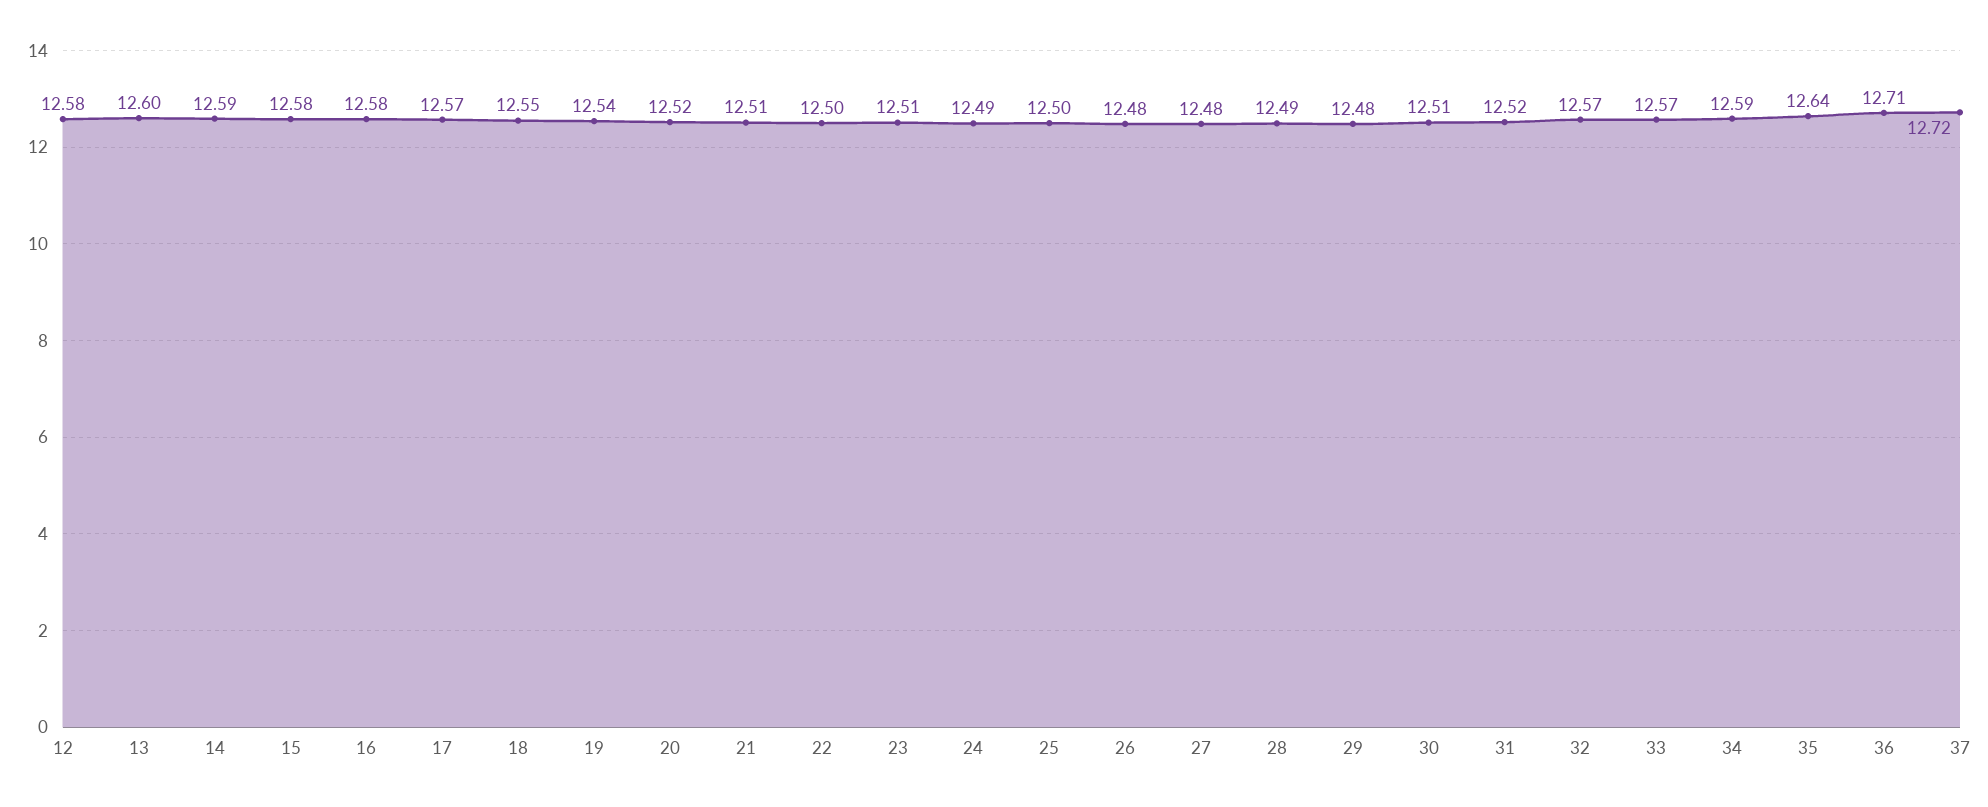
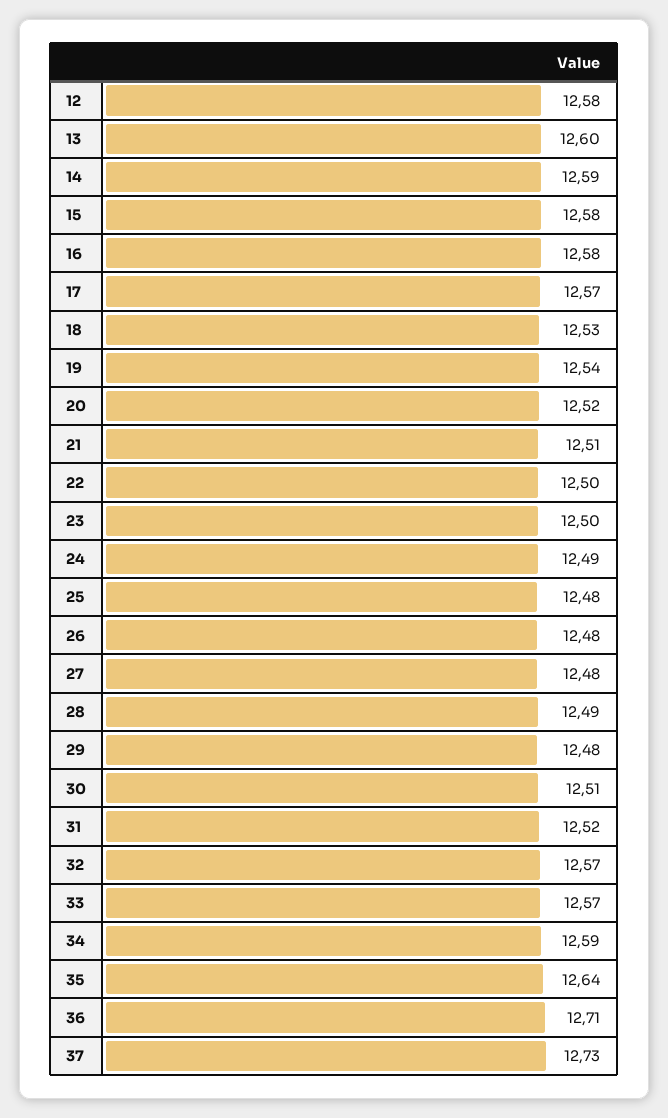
  {
    "12": 12.58,
    "13": 12.6,
    "14": 12.59,
    "15": 12.58,
    "16": 12.58,
    "17": 12.57,
-   "18": 12.55,
+   "18": 12.53,
    "19": 12.54,
    "20": 12.52,
    "21": 12.51,
    "22": 12.5,
-   "23": 12.51,
+   "23": 12.5,
    "24": 12.49,
-   "25": 12.5,
+   "25": 12.48,
    "26": 12.48,
    "27": 12.48,
    "28": 12.49,
    "29": 12.48,
    "30": 12.51,
    "31": 12.52,
    "32": 12.57,
    "33": 12.57,
    "34": 12.59,
    "35": 12.64,
    "36": 12.71,
-   "37": 12.72
+   "37": 12.73
  }

